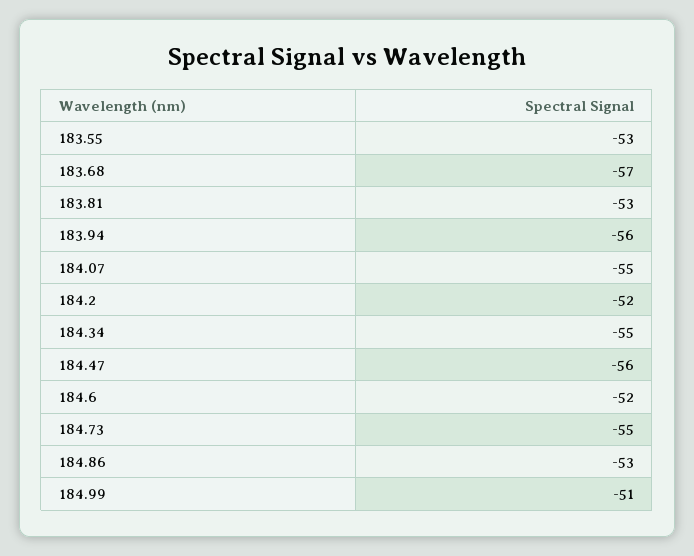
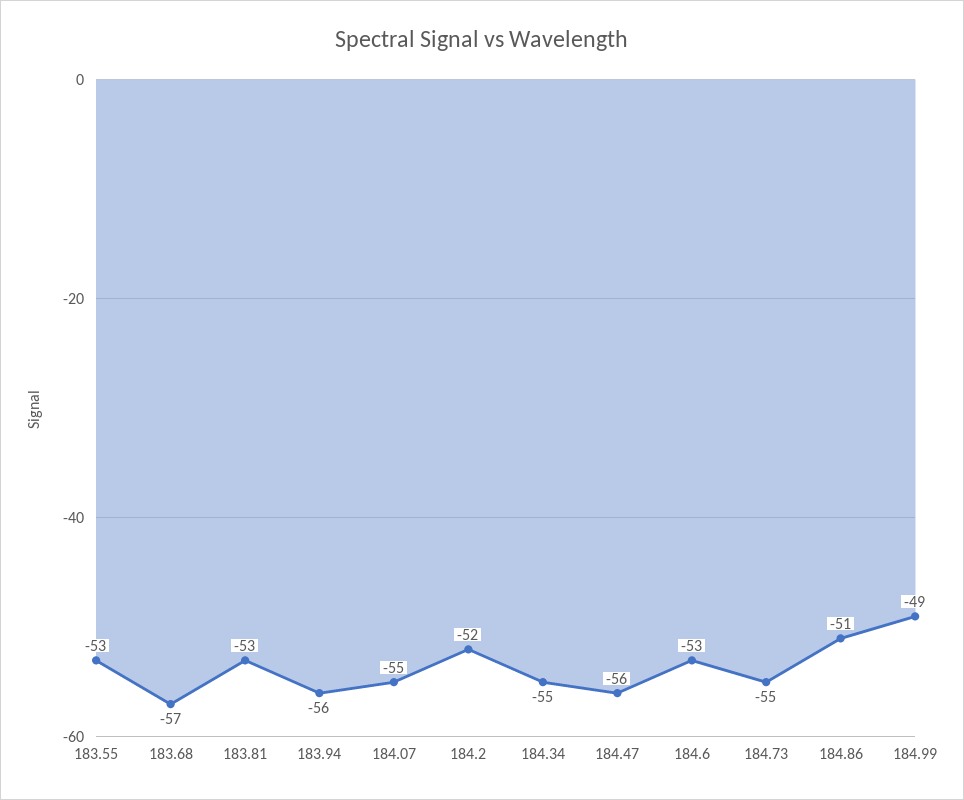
  {
    "183.55": -53,
    "183.68": -57,
    "183.81": -53,
    "183.94": -56,
    "184.07": -55,
    "184.2": -52,
    "184.34": -55,
    "184.47": -56,
-   "184.6": -52,
+   "184.6": -53,
    "184.73": -55,
-   "184.86": -53,
+   "184.86": -51,
-   "184.99": -51
+   "184.99": -49
  }

